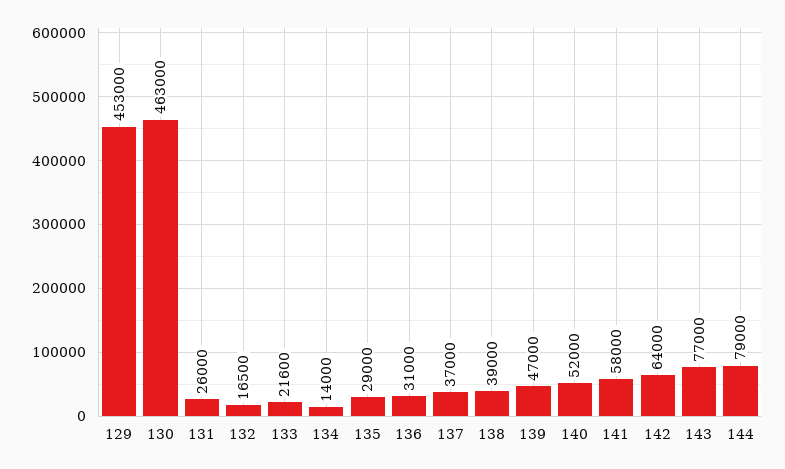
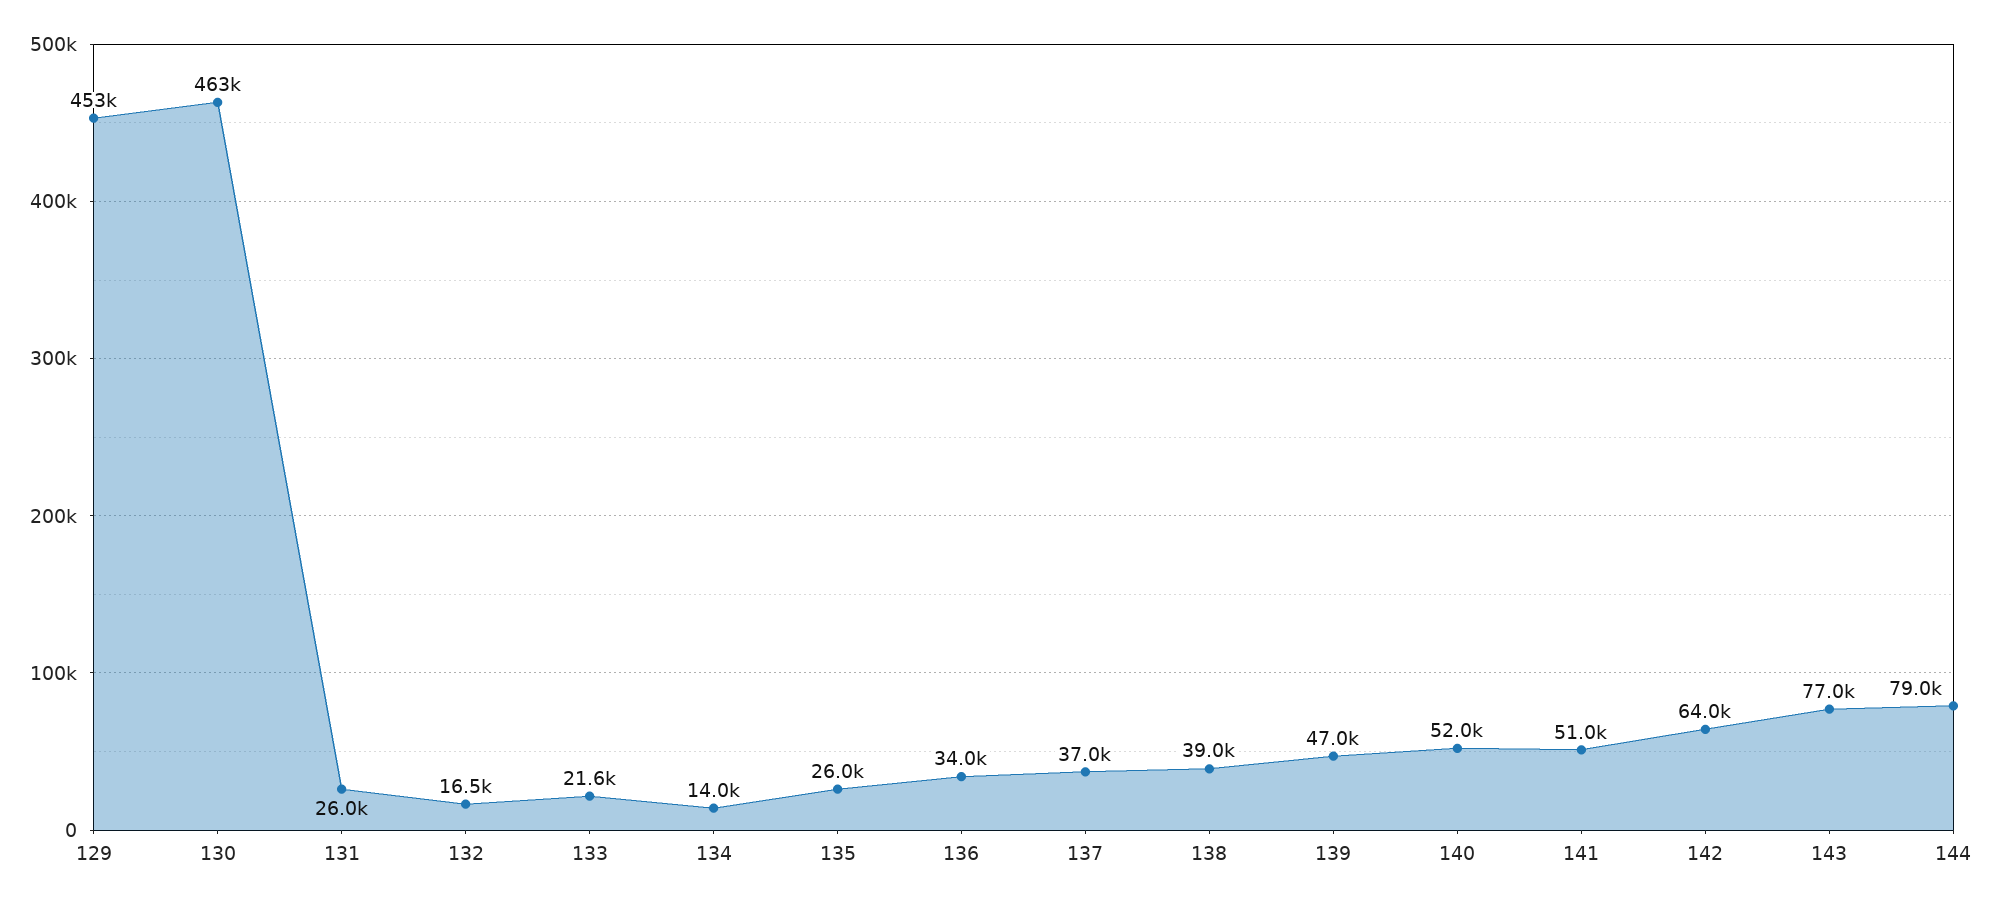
  {
    "129": 453000,
    "130": 463000,
    "131": 26000,
    "132": 16500,
    "133": 21600,
    "134": 14000,
-   "135": 29000,
+   "135": 26000,
-   "136": 31000,
+   "136": 34000,
    "137": 37000,
    "138": 39000,
    "139": 47000,
    "140": 52000,
-   "141": 58000,
+   "141": 51000,
    "142": 64000,
    "143": 77000,
    "144": 79000
  }

